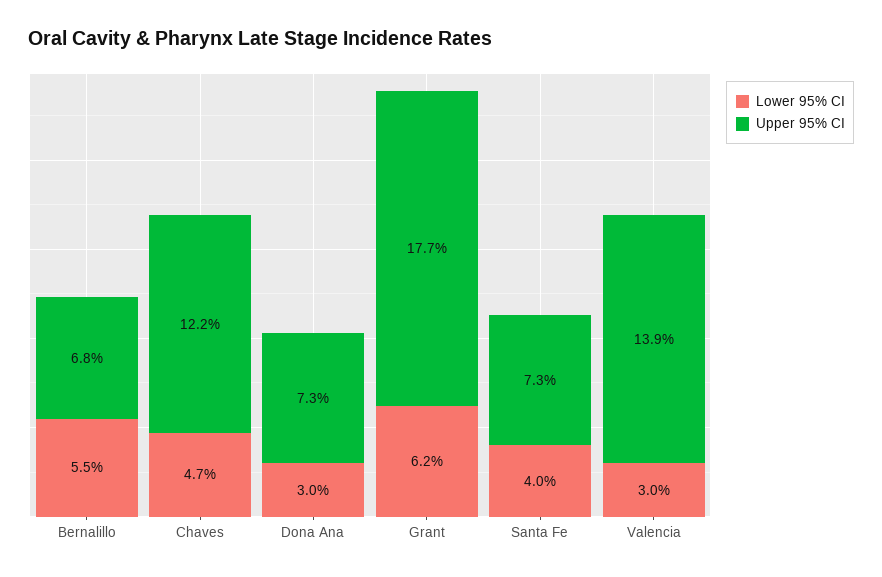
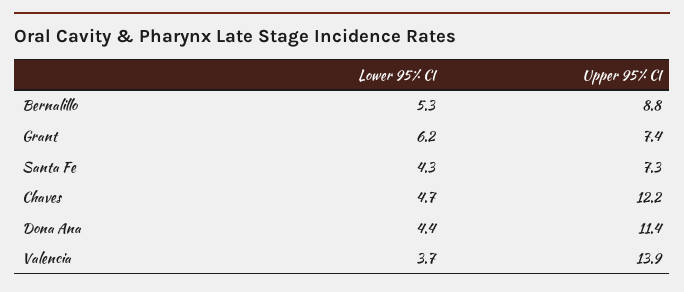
  {
    "Lower 95% CI": {
-     "Bernalillo": 5.5,
+     "Bernalillo": 5.3,
      "Chaves": 4.7,
-     "Dona Ana": 3,
+     "Dona Ana": 4.4,
      "Grant": 6.2,
-     "Santa Fe": 4,
+     "Santa Fe": 4.3,
-     "Valencia": 3
+     "Valencia": 3.7
    },
    "Upper 95% CI": {
-     "Bernalillo": 6.8,
+     "Bernalillo": 8.8,
      "Chaves": 12.2,
-     "Dona Ana": 7.3,
+     "Dona Ana": 11.4,
-     "Grant": 17.7,
+     "Grant": 7.4,
      "Santa Fe": 7.3,
      "Valencia": 13.9
    }
  }

